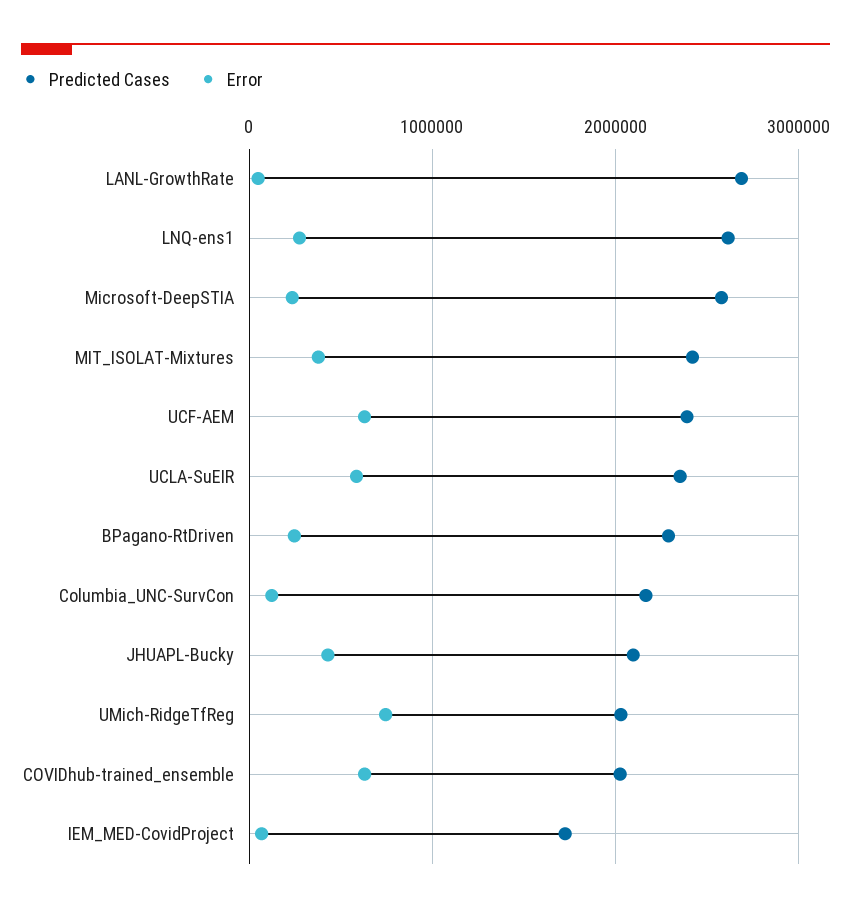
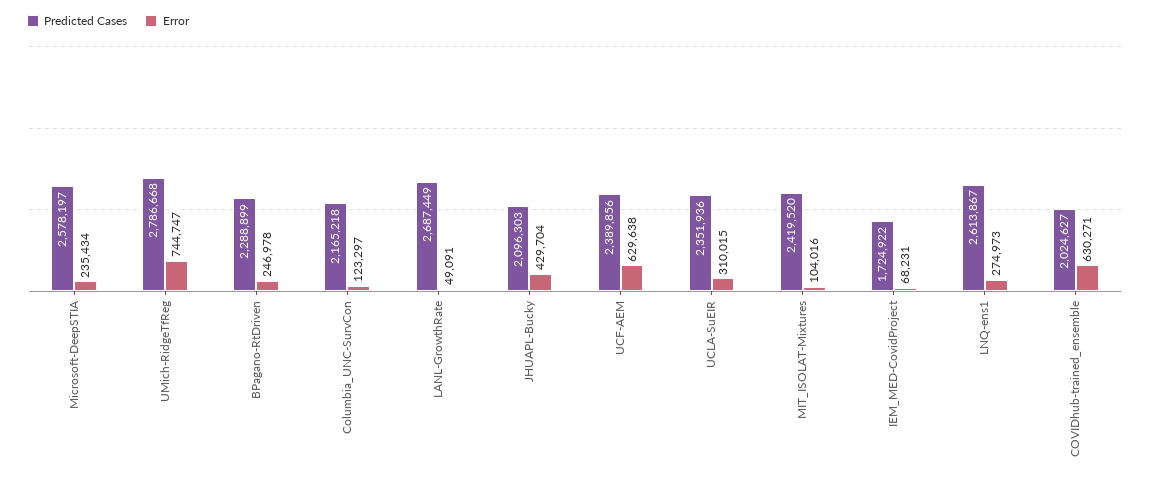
  {
    "Predicted Cases": {
      "LANL-GrowthRate": 2687449,
      "LNQ-ens1": 2613867,
      "Microsoft-DeepSTIA": 2578197,
      "MIT_ISOLAT-Mixtures": 2419520,
      "UCF-AEM": 2389856,
      "UCLA-SuEIR": 2351936,
      "BPagano-RtDriven": 2288899,
      "Columbia_UNC-SurvCon": 2165218,
      "JHUAPL-Bucky": 2096303,
-     "UMich-RidgeTfReg": 2000000,
+     "UMich-RidgeTfReg": 2786668,
      "COVIDhub-trained_ensemble": 2024627,
      "IEM_MED-CovidProject": 1724922
    },
    "Error": {
      "LANL-GrowthRate": 49091,
      "LNQ-ens1": 274973,
      "Microsoft-DeepSTIA": 235434,
-     "MIT_ISOLAT-Mixtures": 400000,
+     "MIT_ISOLAT-Mixtures": 104016,
      "UCF-AEM": 629638,
-     "UCLA-SuEIR": 600000,
+     "UCLA-SuEIR": 310015,
      "BPagano-RtDriven": 246978,
      "Columbia_UNC-SurvCon": 123297,
      "JHUAPL-Bucky": 429704,
      "UMich-RidgeTfReg": 744747,
      "COVIDhub-trained_ensemble": 630271,
      "IEM_MED-CovidProject": 68231
    }
  }

